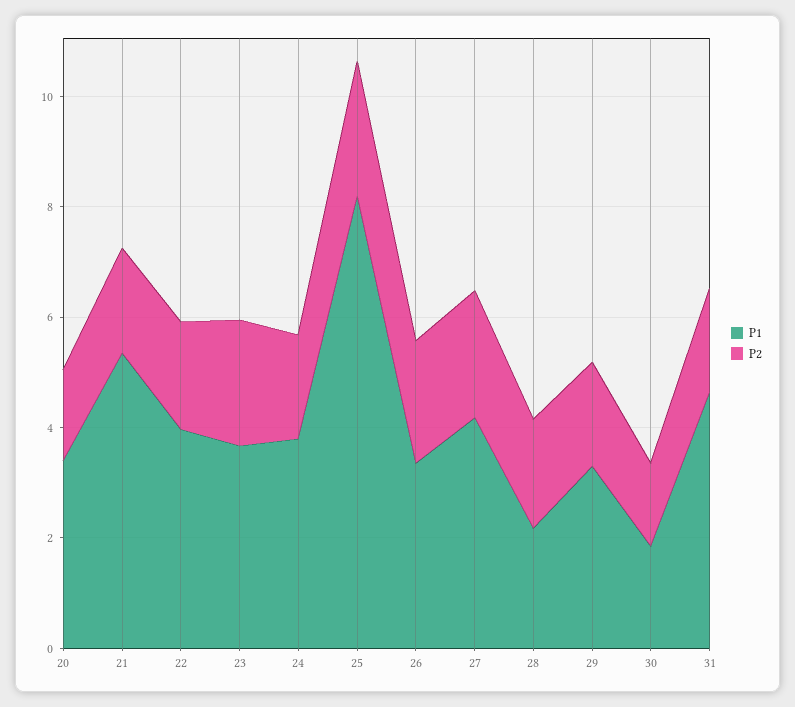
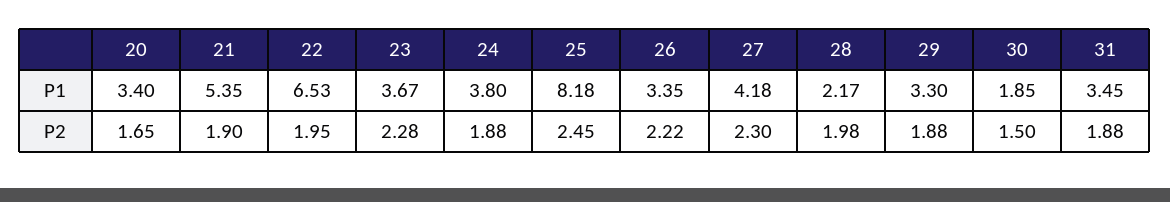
  {
    "P1": {
      "20": 3.4,
      "21": 5.35,
-     "22": 4,
+     "22": 6.53,
      "23": 3.67,
      "24": 3.8,
      "25": 8.18,
      "26": 3.35,
      "27": 4.18,
      "28": 2.17,
      "29": 3.3,
      "30": 1.85,
-     "31": 4.5
+     "31": 3.45
    },
    "P2": {
      "20": 1.65,
      "21": 1.9,
      "22": 1.95,
      "23": 2.28,
      "24": 1.88,
      "25": 2.45,
      "26": 2.22,
      "27": 2.3,
      "28": 1.98,
      "29": 1.88,
      "30": 1.5,
      "31": 1.88
    }
  }

